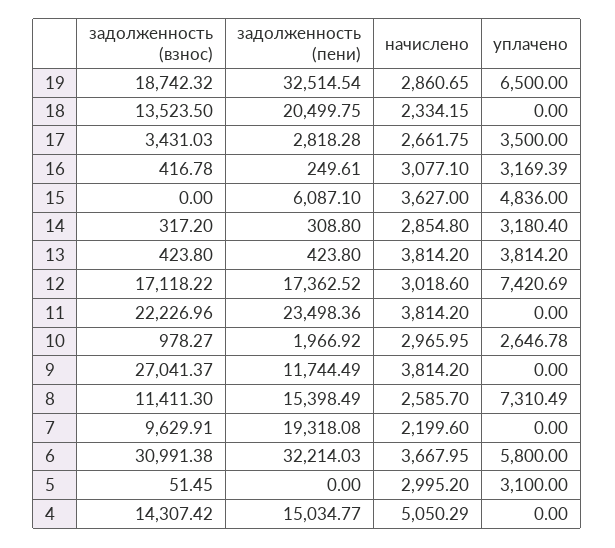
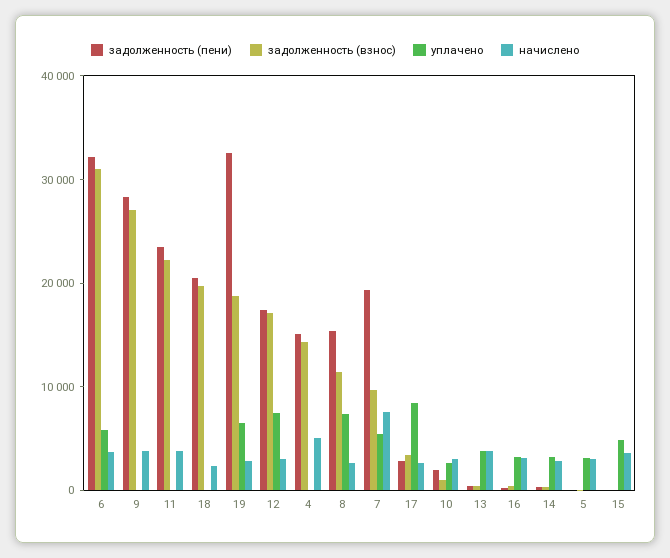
  {
    "задолженность (взнос)": {
      "19": 18742.32,
-     "18": 13523.5,
+     "18": 20000,
      "17": 3431.03,
      "16": 416.78,
      "15": 0,
      "14": 317.2,
      "13": 423.8,
      "12": 17118.22,
      "11": 22226.96,
      "10": 978.27,
      "9": 27041.37,
      "8": 11411.3,
      "7": 9629.91,
      "6": 30991.38,
      "5": 51.45,
      "4": 14307.42
    },
    "задолженность (пени)": {
      "19": 32514.54,
      "18": 20499.75,
      "17": 2818.28,
      "16": 249.61,
-     "15": 6087.1,
+     "15": 0,
      "14": 308.8,
      "13": 423.8,
      "12": 17362.52,
      "11": 23498.36,
      "10": 1966.92,
-     "9": 11744.49,
+     "9": 28000,
      "8": 15398.49,
      "7": 19318.08,
      "6": 32214.03,
      "5": 0,
      "4": 15034.77
    },
    "начислено": {
      "19": 2860.65,
      "18": 2334.15,
      "17": 2661.75,
      "16": 3077.1,
      "15": 3627,
      "14": 2854.8,
      "13": 3814.2,
      "12": 3018.6,
      "11": 3814.2,
      "10": 2965.95,
      "9": 3814.2,
      "8": 2585.7,
-     "7": 2199.6,
+     "7": 8000,
      "6": 3667.95,
      "5": 2995.2,
      "4": 5050.29
    },
    "уплачено": {
      "19": 6500,
      "18": 0,
-     "17": 3500,
+     "17": 8000,
      "16": 3169.39,
      "15": 4836,
      "14": 3180.4,
      "13": 3814.2,
      "12": 7420.69,
      "11": 0,
      "10": 2646.78,
      "9": 0,
      "8": 7310.49,
-     "7": 0,
+     "7": 6000,
      "6": 5800,
      "5": 3100,
      "4": 0
    }
  }

